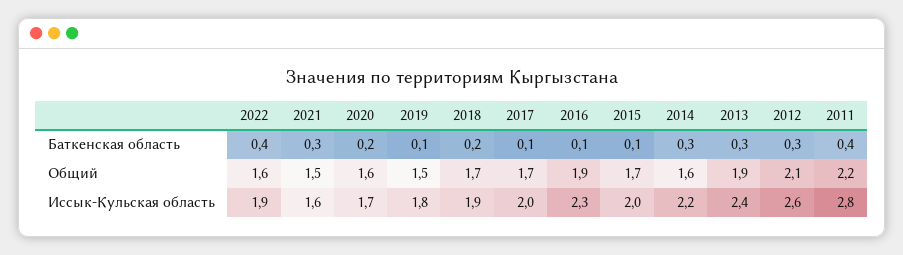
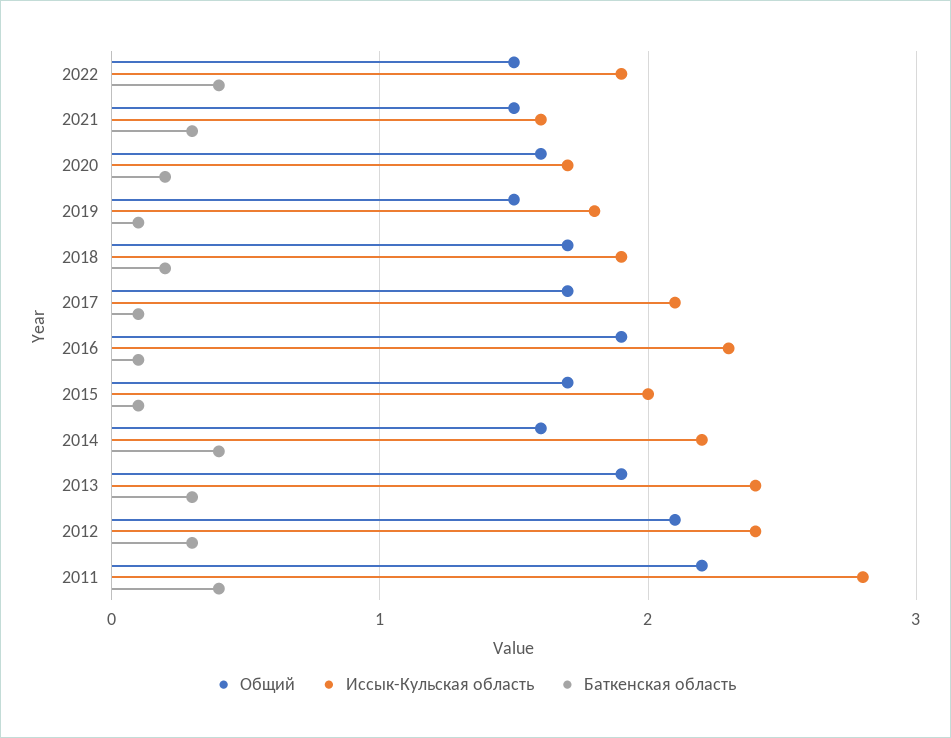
  {
    "Баткенская область": {
      "2022": 0.4,
      "2021": 0.3,
      "2020": 0.2,
      "2019": 0.1,
      "2018": 0.2,
      "2017": 0.1,
      "2016": 0.1,
      "2015": 0.1,
-     "2014": 0.3,
+     "2014": 0.4,
      "2013": 0.3,
      "2012": 0.3,
      "2011": 0.4
    },
    "Общий": {
-     "2022": 1.6,
+     "2022": 1.5,
      "2021": 1.5,
      "2020": 1.6,
      "2019": 1.5,
      "2018": 1.7,
      "2017": 1.7,
      "2016": 1.9,
      "2015": 1.7,
      "2014": 1.6,
      "2013": 1.9,
      "2012": 2.1,
      "2011": 2.2
    },
    "Иссык-Кульская область": {
      "2022": 1.9,
      "2021": 1.6,
      "2020": 1.7,
      "2019": 1.8,
      "2018": 1.9,
-     "2017": 2,
+     "2017": 2.1,
      "2016": 2.3,
      "2015": 2,
      "2014": 2.2,
      "2013": 2.4,
-     "2012": 2.6,
+     "2012": 2.4,
      "2011": 2.8
    }
  }

